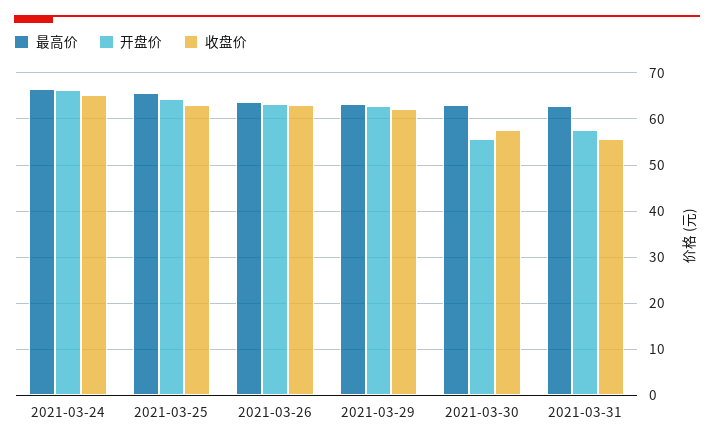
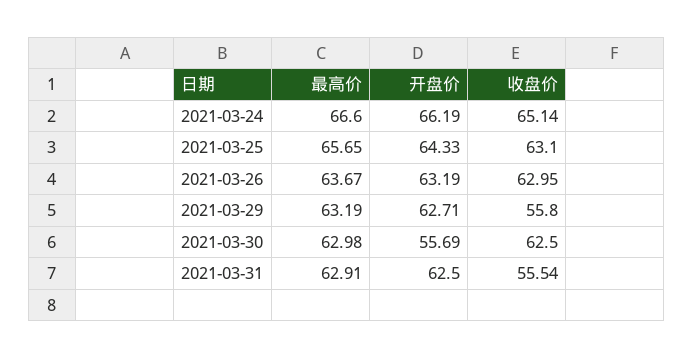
  {
    "最高价": {
      "2021-03-24": 66.6,
      "2021-03-25": 65.65,
      "2021-03-26": 63.67,
      "2021-03-29": 63.19,
      "2021-03-30": 62.98,
      "2021-03-31": 62.91
    },
    "开盘价": {
      "2021-03-24": 66.19,
      "2021-03-25": 64.33,
      "2021-03-26": 63.19,
      "2021-03-29": 62.71,
      "2021-03-30": 55.69,
-     "2021-03-31": 58
+     "2021-03-31": 62.5
    },
    "收盘价": {
      "2021-03-24": 65.14,
      "2021-03-25": 63.1,
      "2021-03-26": 62.95,
-     "2021-03-29": 62,
+     "2021-03-29": 55.8,
-     "2021-03-30": 58,
+     "2021-03-30": 62.5,
      "2021-03-31": 55.54
    }
  }

